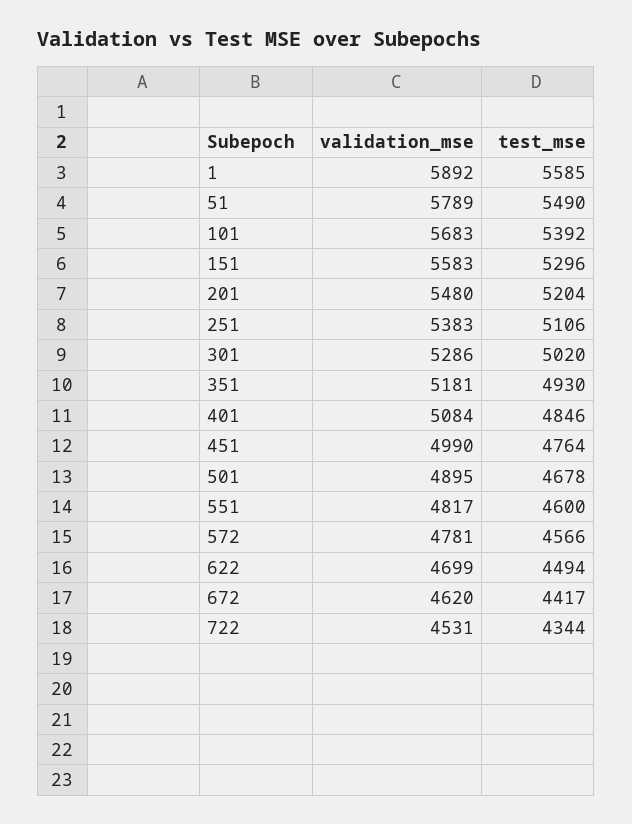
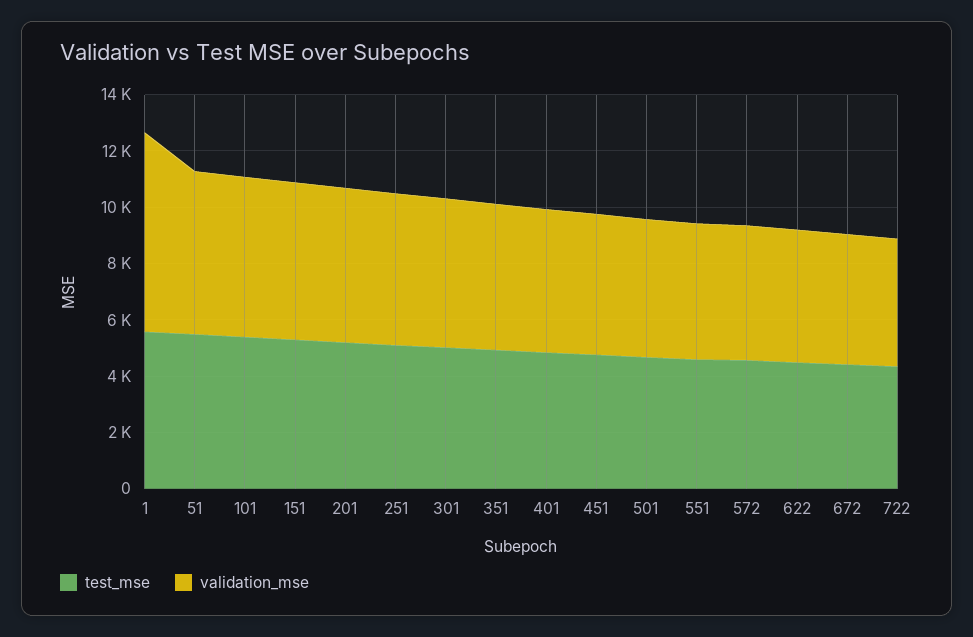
  {
    "validation_mse": {
-     "1": 5892,
+     "1": 7000,
      "51": 5789,
      "101": 5683,
      "151": 5583,
      "201": 5480,
      "251": 5383,
      "301": 5286,
      "351": 5181,
      "401": 5084,
      "451": 4990,
      "501": 4895,
      "551": 4817,
      "572": 4781,
      "622": 4699,
      "672": 4620,
      "722": 4531
    },
    "test_mse": {
      "1": 5585,
      "51": 5490,
      "101": 5392,
      "151": 5296,
      "201": 5204,
      "251": 5106,
      "301": 5020,
      "351": 4930,
      "401": 4846,
      "451": 4764,
      "501": 4678,
      "551": 4600,
      "572": 4566,
      "622": 4494,
      "672": 4417,
      "722": 4344
    }
  }

